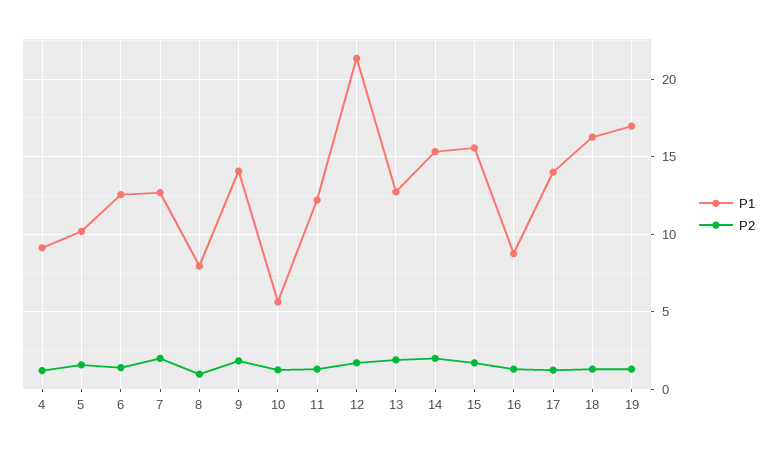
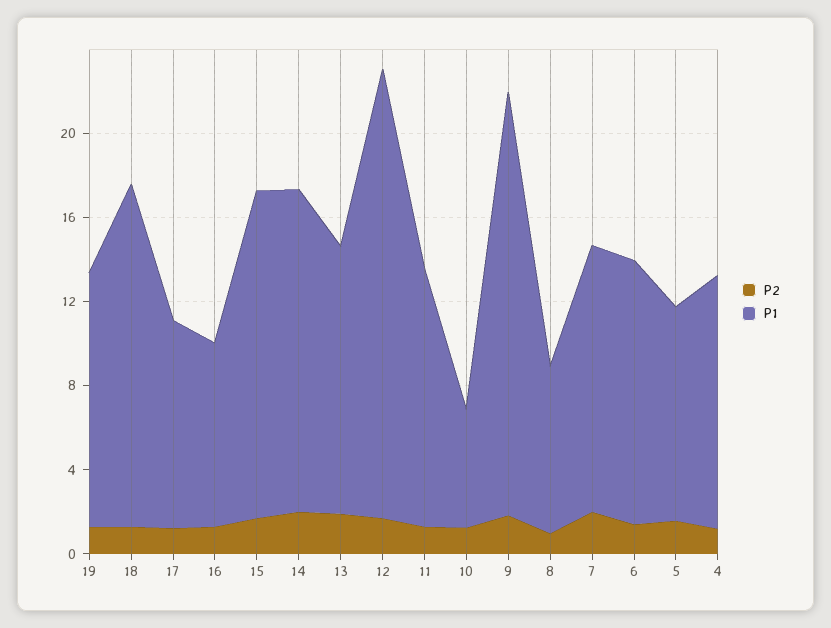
  {
    "P1": {
-     "4": 9,
+     "4": 12,
      "5": 10,
      "6": 12.5,
      "7": 12.5,
      "8": 8,
-     "9": 14,
+     "9": 20,
      "10": 5.5,
      "11": 12,
      "12": 21.5,
      "13": 12.5,
      "14": 15.5,
      "15": 15.5,
      "16": 9,
-     "17": 14,
+     "17": 10,
      "18": 16.5,
-     "19": 17
+     "19": 12
    },
    "P2": {
      "4": 1,
      "5": 1.5,
      "6": 1.5,
      "7": 2,
      "8": 1,
      "9": 2,
      "10": 1.5,
      "11": 1.5,
      "12": 1.5,
      "13": 2,
      "14": 2,
      "15": 1.5,
      "16": 1.5,
      "17": 1,
      "18": 1.5,
      "19": 1.5
    }
  }

